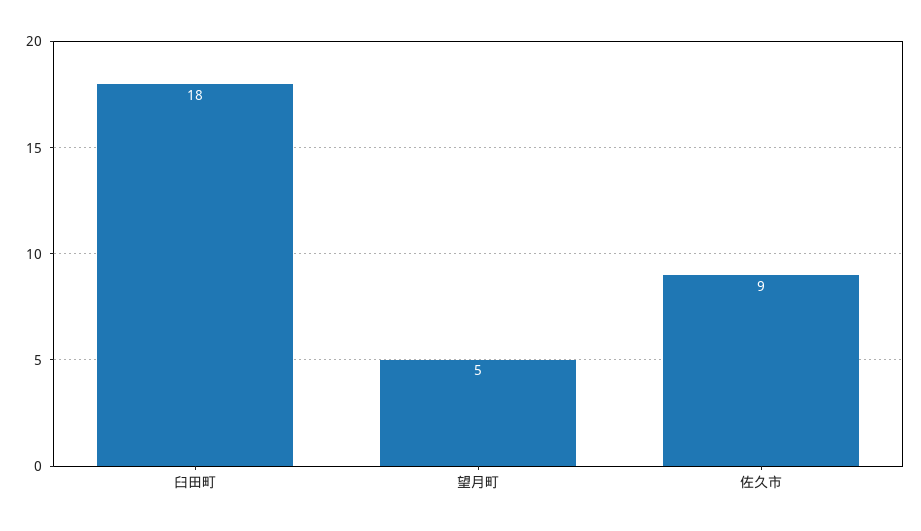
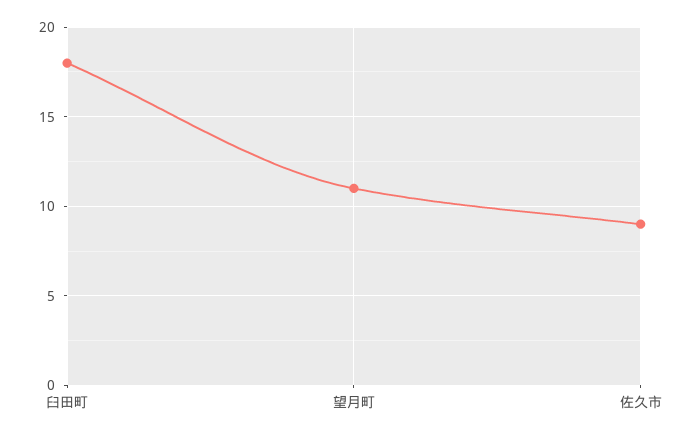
  {
    "臼田町": 18,
-   "望月町": 5,
+   "望月町": 11,
    "佐久市": 9
  }

